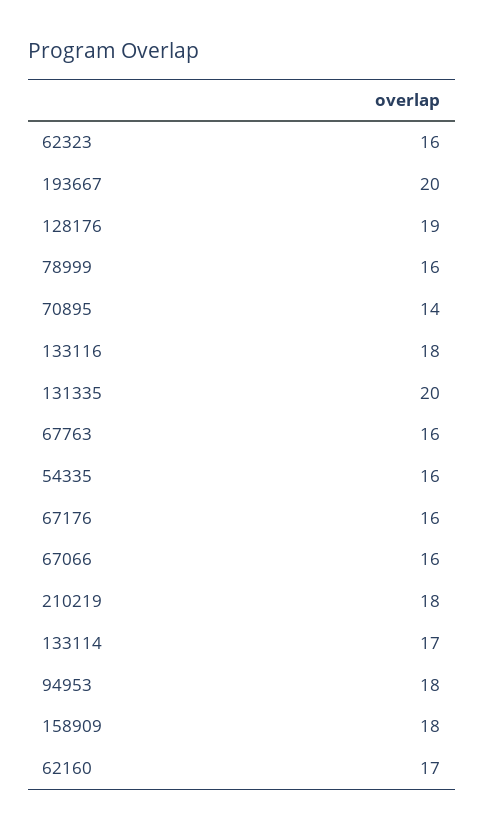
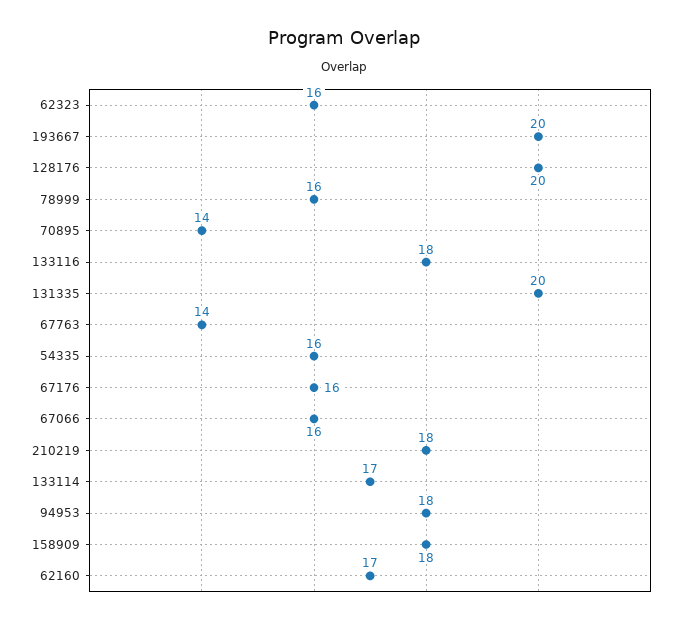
  {
    "62323": 16,
    "193667": 20,
-   "128176": 19,
+   "128176": 20,
    "78999": 16,
    "70895": 14,
    "133116": 18,
    "131335": 20,
-   "67763": 16,
+   "67763": 14,
    "54335": 16,
    "67176": 16,
    "67066": 16,
    "210219": 18,
    "133114": 17,
    "94953": 18,
    "158909": 18,
    "62160": 17
  }

